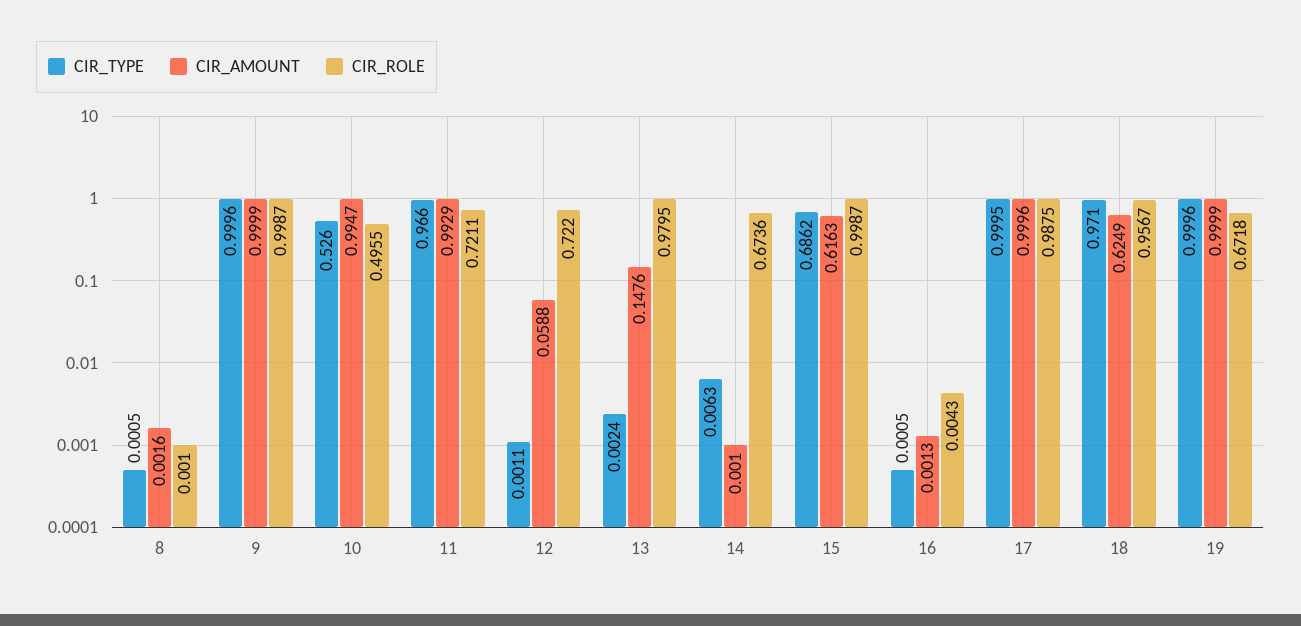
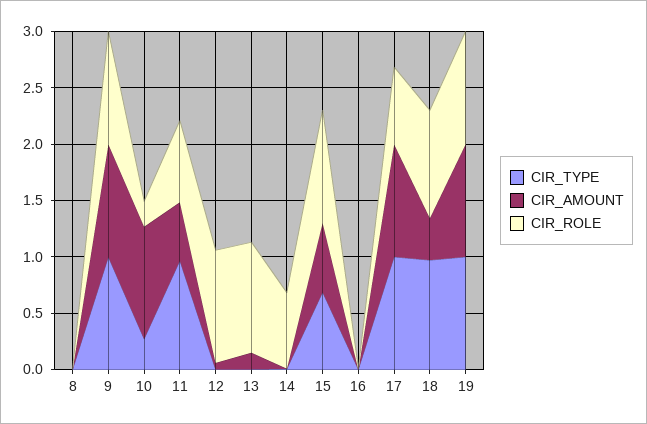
  {
    "CIR_TYPE": {
      "8": 0.0005,
      "9": 0.9996,
-     "10": 0.526,
+     "10": 0.3,
      "11": 0.966,
      "12": 0.0011,
      "13": 0.0024,
      "14": 0.0063,
      "15": 0.6862,
      "16": 0.0005,
      "17": 0.9995,
      "18": 0.971,
      "19": 0.9996
    },
    "CIR_AMOUNT": {
      "8": 0.0016,
      "9": 0.9999,
      "10": 0.9947,
-     "11": 0.9929,
+     "11": 0.5,
      "12": 0.0588,
      "13": 0.1476,
      "14": 0.001,
      "15": 0.6163,
      "16": 0.0013,
      "17": 0.9996,
-     "18": 0.6249,
+     "18": 0.4,
      "19": 0.9999
    },
    "CIR_ROLE": {
      "8": 0.001,
      "9": 0.9987,
-     "10": 0.4955,
+     "10": 0.2,
      "11": 0.7211,
-     "12": 0.722,
+     "12": 1,
      "13": 0.9795,
      "14": 0.6736,
      "15": 0.9987,
      "16": 0.0043,
-     "17": 0.9875,
+     "17": 0.7,
      "18": 0.9567,
-     "19": 0.6718
+     "19": 1
    }
  }

